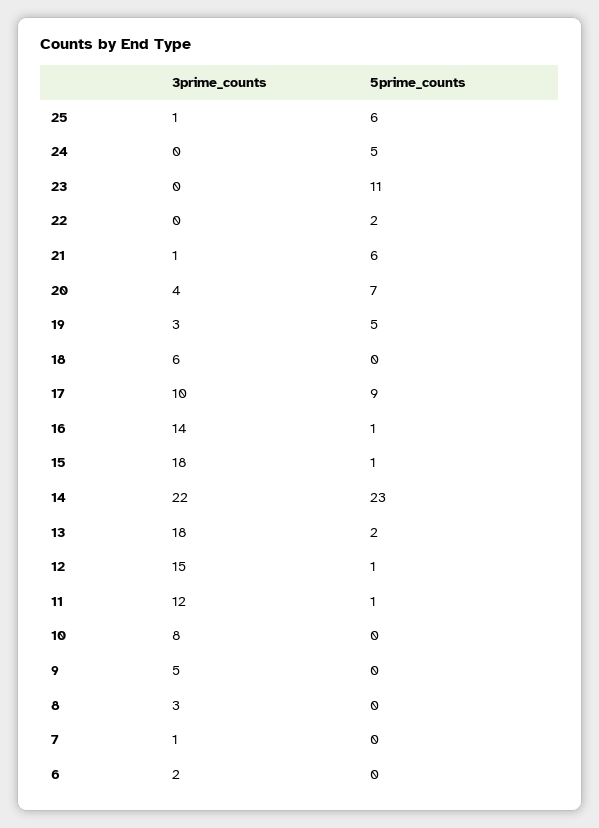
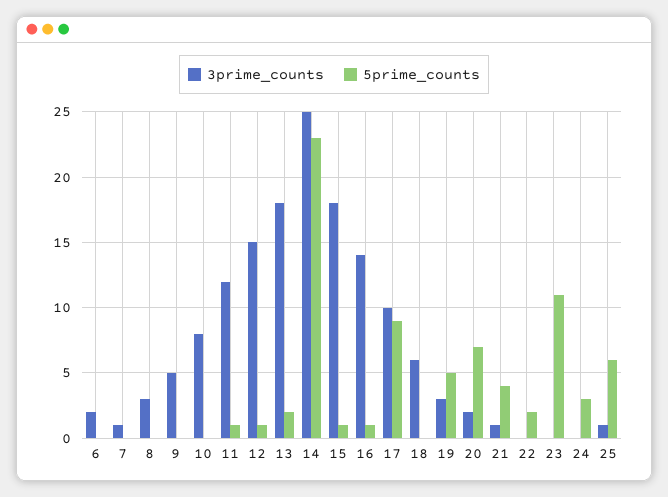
  {
    "3prime_counts": {
      "25": 1,
      "24": 0,
      "23": 0,
      "22": 0,
      "21": 1,
-     "20": 4,
+     "20": 2,
      "19": 3,
      "18": 6,
      "17": 10,
      "16": 14,
      "15": 18,
-     "14": 22,
+     "14": 25,
      "13": 18,
      "12": 15,
      "11": 12,
      "10": 8,
      "9": 5,
      "8": 3,
      "7": 1,
      "6": 2
    },
    "5prime_counts": {
      "25": 6,
-     "24": 5,
+     "24": 3,
      "23": 11,
      "22": 2,
-     "21": 6,
+     "21": 4,
      "20": 7,
      "19": 5,
      "18": 0,
      "17": 9,
      "16": 1,
      "15": 1,
      "14": 23,
      "13": 2,
      "12": 1,
      "11": 1,
      "10": 0,
      "9": 0,
      "8": 0,
      "7": 0,
      "6": 0
    }
  }

